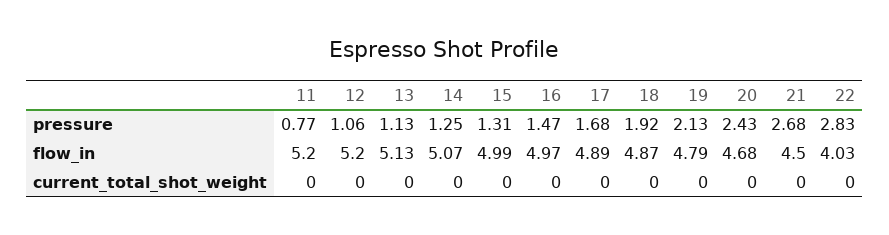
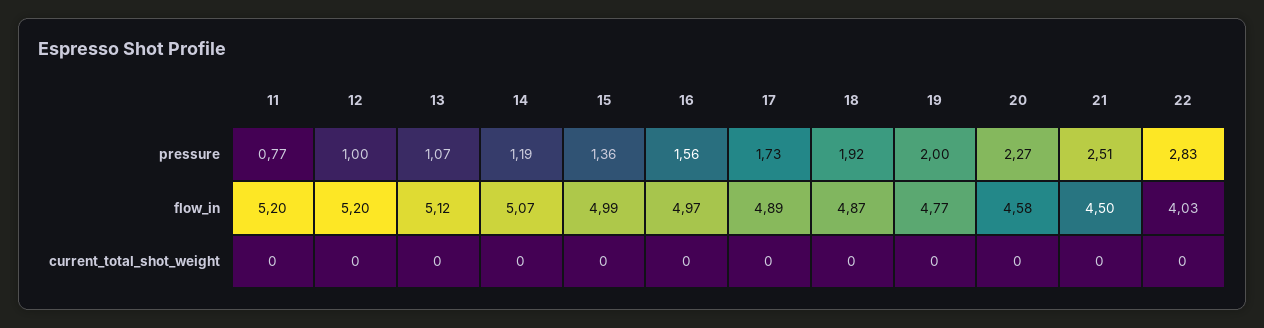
  {
    "11": {
      "pressure": 0.77,
      "flow_in": 5.2,
      "current_total_shot_weight": 0
    },
    "12": {
-     "pressure": 1.06,
+     "pressure": 1,
      "flow_in": 5.2,
      "current_total_shot_weight": 0
    },
    "13": {
-     "pressure": 1.13,
+     "pressure": 1.07,
-     "flow_in": 5.13,
+     "flow_in": 5.12,
      "current_total_shot_weight": 0
    },
    "14": {
-     "pressure": 1.25,
+     "pressure": 1.19,
      "flow_in": 5.07,
      "current_total_shot_weight": 0
    },
    "15": {
-     "pressure": 1.31,
+     "pressure": 1.36,
      "flow_in": 4.99,
      "current_total_shot_weight": 0
    },
    "16": {
-     "pressure": 1.47,
+     "pressure": 1.56,
      "flow_in": 4.97,
      "current_total_shot_weight": 0
    },
    "17": {
-     "pressure": 1.68,
+     "pressure": 1.73,
      "flow_in": 4.89,
      "current_total_shot_weight": 0
    },
    "18": {
      "pressure": 1.92,
      "flow_in": 4.87,
      "current_total_shot_weight": 0
    },
    "19": {
-     "pressure": 2.13,
+     "pressure": 2,
-     "flow_in": 4.79,
+     "flow_in": 4.77,
      "current_total_shot_weight": 0
    },
    "20": {
-     "pressure": 2.43,
+     "pressure": 2.27,
-     "flow_in": 4.68,
+     "flow_in": 4.58,
      "current_total_shot_weight": 0
    },
    "21": {
-     "pressure": 2.68,
+     "pressure": 2.51,
      "flow_in": 4.5,
      "current_total_shot_weight": 0
    },
    "22": {
      "pressure": 2.83,
      "flow_in": 4.03,
      "current_total_shot_weight": 0
    }
  }

